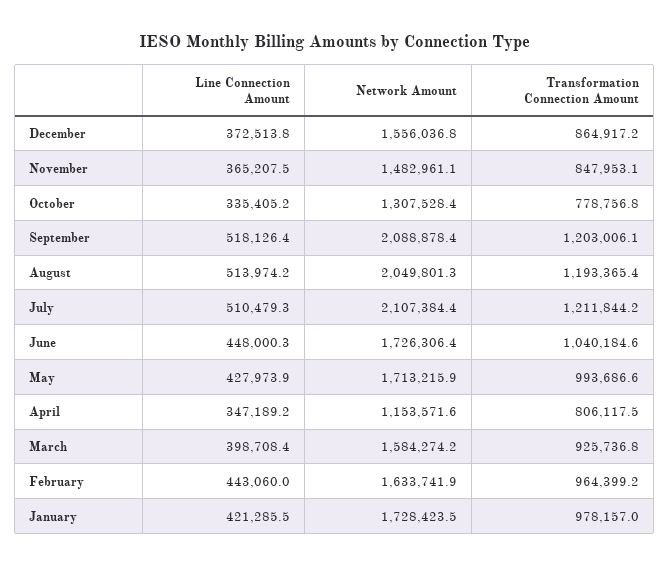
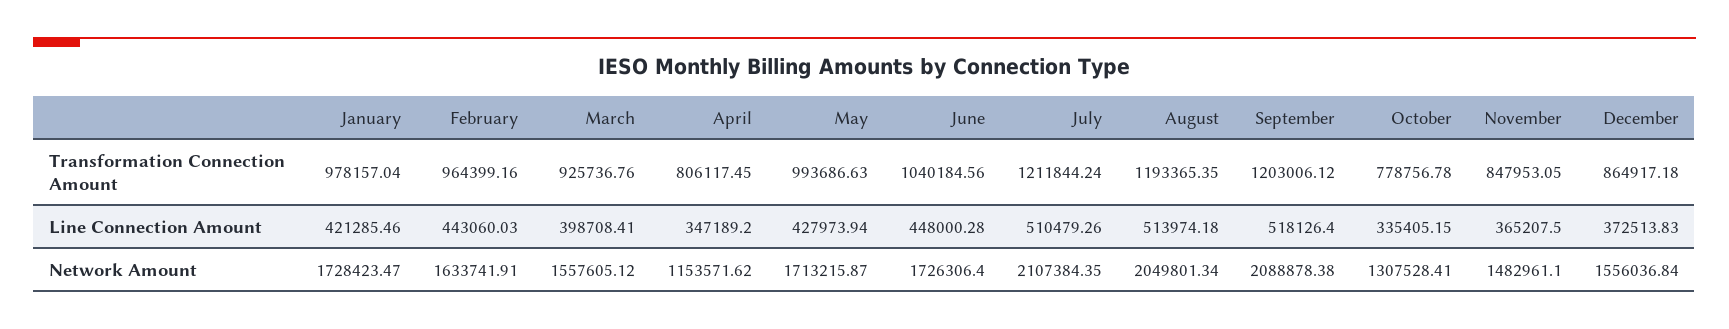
  {
    "Line Connection Amount": {
      "December": 372513.83,
      "November": 365207.5,
      "October": 335405.15,
      "September": 518126.4,
      "August": 513974.18,
      "July": 510479.26,
      "June": 448000.28,
      "May": 427973.94,
      "April": 347189.2,
      "March": 398708.41,
      "February": 443060.03,
      "January": 421285.46
    },
    "Network Amount": {
      "December": 1556036.84,
      "November": 1482961.1,
      "October": 1307528.41,
      "September": 2088878.38,
      "August": 2049801.34,
      "July": 2107384.35,
      "June": 1726306.4,
      "May": 1713215.87,
      "April": 1153571.62,
-     "March": 1584274.2,
+     "March": 1557605.12,
      "February": 1633741.91,
      "January": 1728423.47
    },
    "Transformation Connection Amount": {
      "December": 864917.18,
      "November": 847953.05,
      "October": 778756.78,
      "September": 1203006.12,
      "August": 1193365.35,
      "July": 1211844.24,
      "June": 1040184.56,
      "May": 993686.63,
      "April": 806117.45,
      "March": 925736.76,
      "February": 964399.16,
      "January": 978157.04
    }
  }

